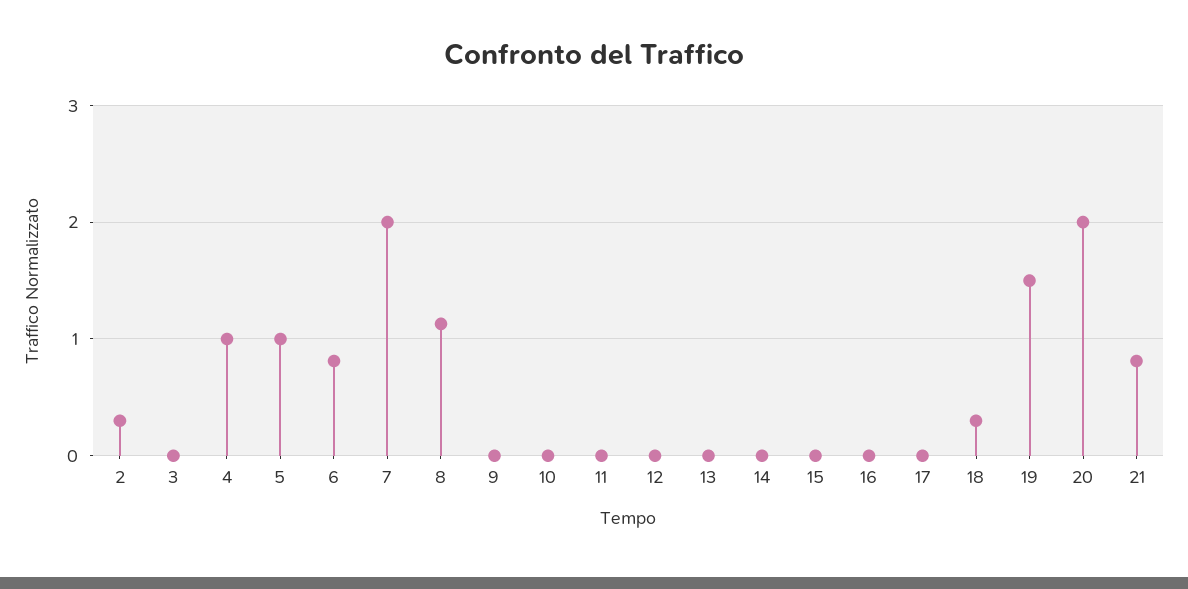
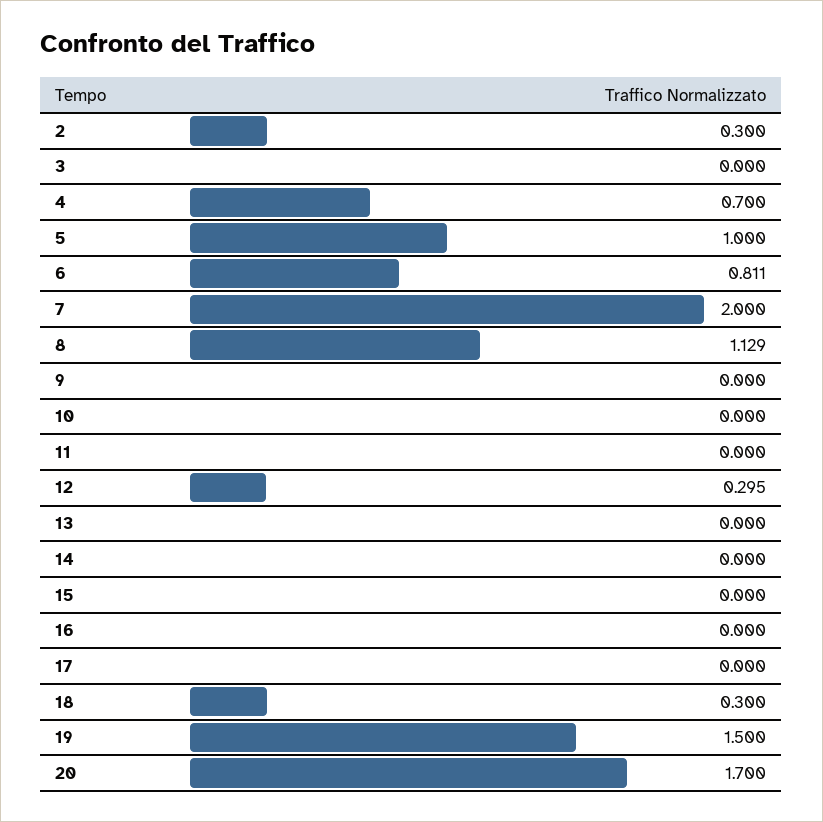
  {
    "2": 0.3,
    "3": 0,
-   "4": 1,
+   "4": 0.7,
    "5": 1,
    "6": 0.811,
    "7": 2,
    "8": 1.129,
    "9": 0,
    "10": 0,
    "11": 0,
-   "12": 0,
+   "12": 0.295,
    "13": 0,
    "14": 0,
    "15": 0,
    "16": 0,
    "17": 0,
    "18": 0.3,
    "19": 1.5,
-   "20": 2,
+   "20": 1.7
-   "21": 0.8
  }

